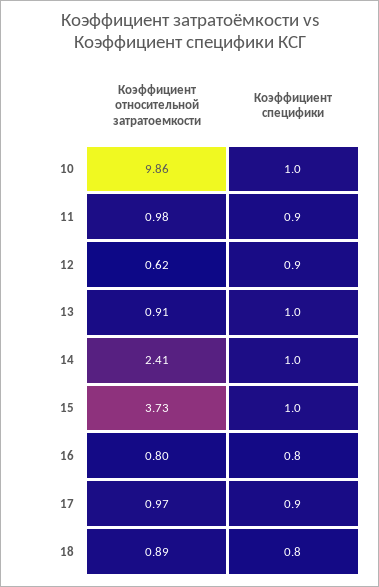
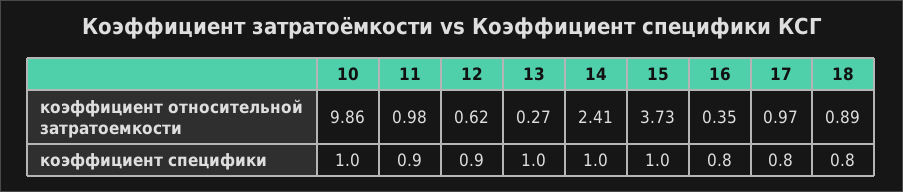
  {
    "Коэффициент относительной затратоемкости": {
      "10": 9.86,
      "11": 0.98,
      "12": 0.62,
-     "13": 0.91,
+     "13": 0.27,
      "14": 2.41,
      "15": 3.73,
-     "16": 0.8,
+     "16": 0.35,
      "17": 0.97,
      "18": 0.89
    },
    "Коэффициент специфики": {
      "10": 1,
      "11": 0.9,
      "12": 0.9,
      "13": 1,
      "14": 1,
      "15": 1,
      "16": 0.8,
-     "17": 0.9,
+     "17": 0.8,
      "18": 0.8
    }
  }

